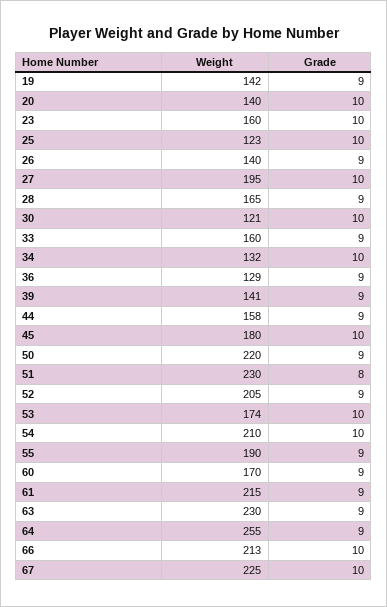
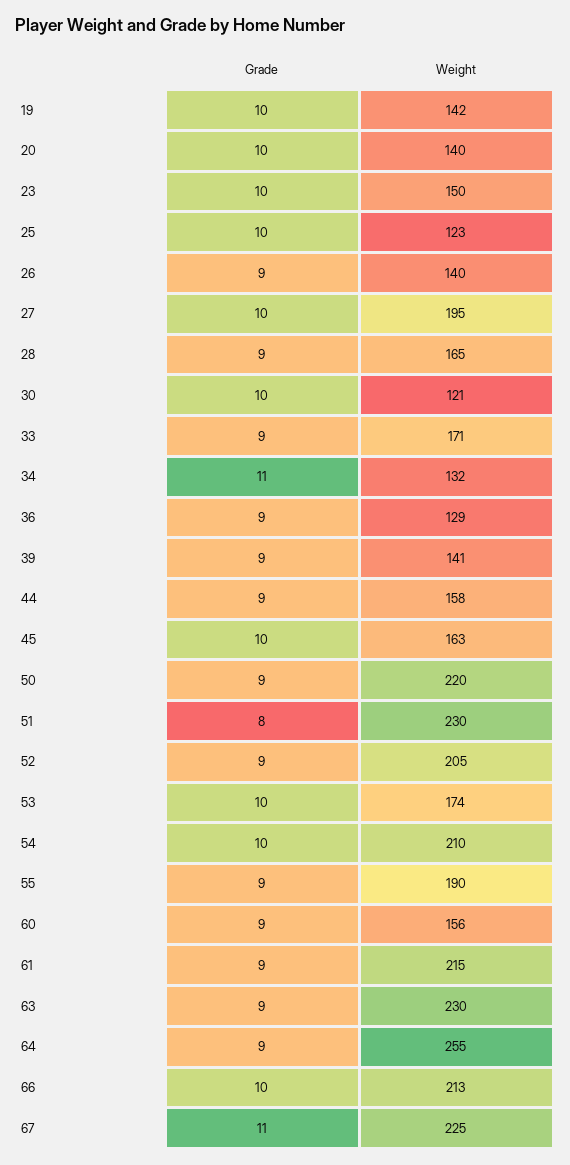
  {
    "Weight": {
      "19": 142,
      "20": 140,
-     "23": 160,
+     "23": 150,
      "25": 123,
      "26": 140,
      "27": 195,
      "28": 165,
      "30": 121,
-     "33": 160,
+     "33": 171,
      "34": 132,
      "36": 129,
      "39": 141,
      "44": 158,
-     "45": 180,
+     "45": 163,
      "50": 220,
      "51": 230,
      "52": 205,
      "53": 174,
      "54": 210,
      "55": 190,
-     "60": 170,
+     "60": 156,
      "61": 215,
      "63": 230,
      "64": 255,
      "66": 213,
      "67": 225
    },
    "Grade": {
-     "19": 9,
+     "19": 10,
      "20": 10,
      "23": 10,
      "25": 10,
      "26": 9,
      "27": 10,
      "28": 9,
      "30": 10,
      "33": 9,
-     "34": 10,
+     "34": 11,
      "36": 9,
      "39": 9,
      "44": 9,
      "45": 10,
      "50": 9,
      "51": 8,
      "52": 9,
      "53": 10,
      "54": 10,
      "55": 9,
      "60": 9,
      "61": 9,
      "63": 9,
      "64": 9,
      "66": 10,
-     "67": 10
+     "67": 11
    }
  }

